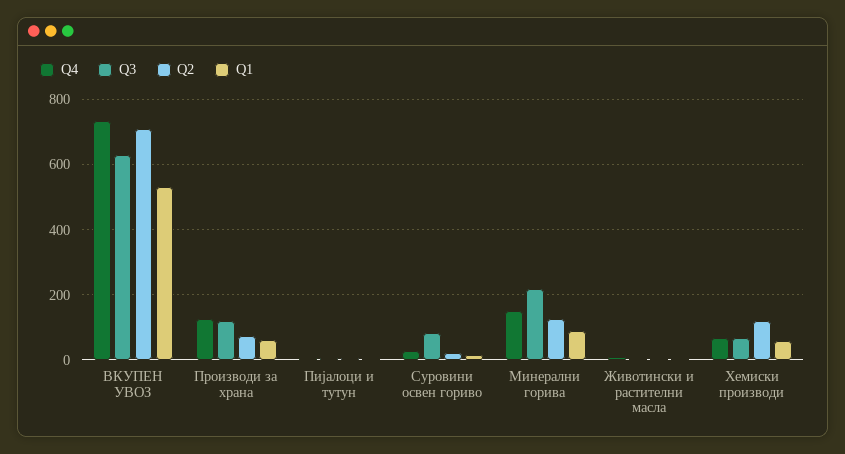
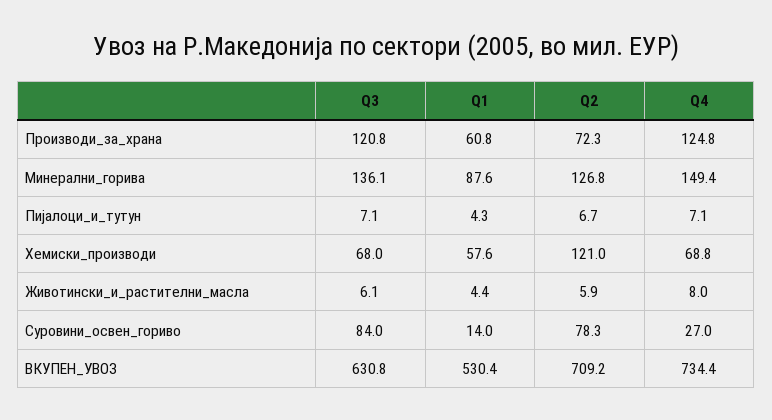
  {
    "Q4": {
      "ВКУПЕН УВОЗ": 734.4,
      "Производи за храна": 124.8,
      "Пијалоци и тутун": 7.1,
      "Суровини освен гориво": 27,
      "Минерални горива": 149.4,
      "Животински и растителни масла": 8,
      "Хемиски производи": 68.8
    },
    "Q3": {
      "ВКУПЕН УВОЗ": 630.8,
      "Производи за храна": 120.8,
      "Пијалоци и тутун": 7.1,
      "Суровини освен гориво": 84,
-     "Минерални горива": 220,
+     "Минерални горива": 136.1,
      "Животински и растителни масла": 6.1,
      "Хемиски производи": 68
    },
    "Q2": {
      "ВКУПЕН УВОЗ": 709.2,
      "Производи за храна": 72.3,
      "Пијалоци и тутун": 6.7,
-     "Суровини освен гориво": 20,
+     "Суровини освен гориво": 78.3,
      "Минерални горива": 126.8,
      "Животински и растителни масла": 5.9,
      "Хемиски производи": 121
    },
    "Q1": {
      "ВКУПЕН УВОЗ": 530.4,
      "Производи за храна": 60.8,
      "Пијалоци и тутун": 4.3,
      "Суровини освен гориво": 14,
      "Минерални горива": 87.6,
      "Животински и растителни масла": 4.4,
      "Хемиски производи": 57.6
    }
  }

